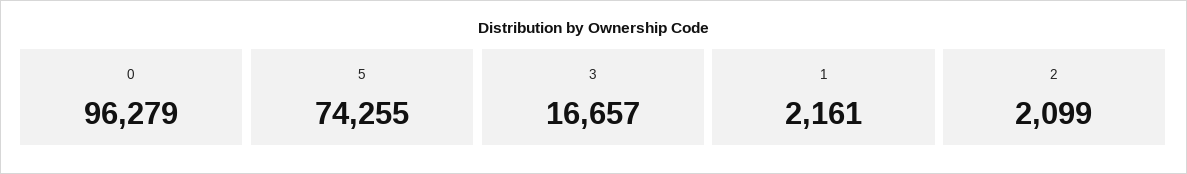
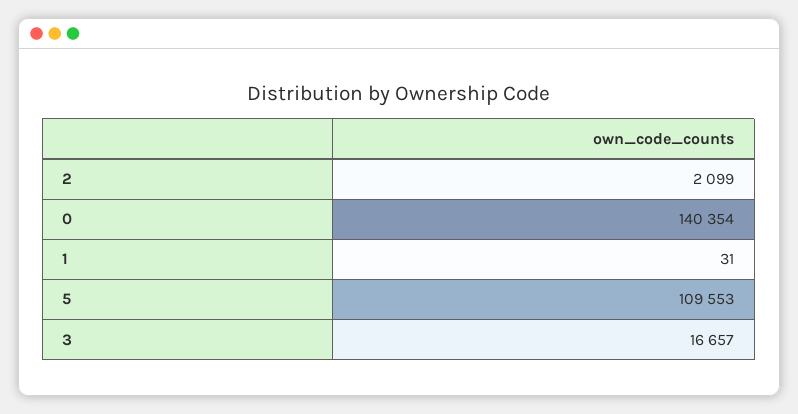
  {
-   "0": 96279,
+   "0": 140354,
-   "5": 74255,
+   "5": 109553,
    "3": 16657,
-   "1": 2161,
+   "1": 31,
    "2": 2099
  }

